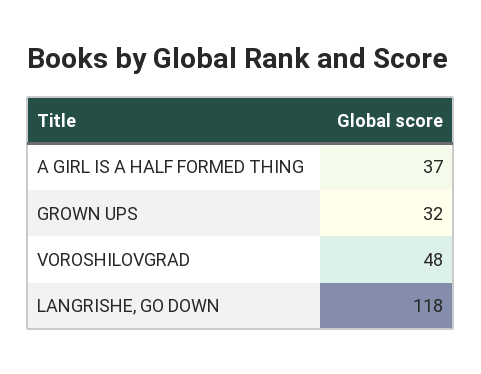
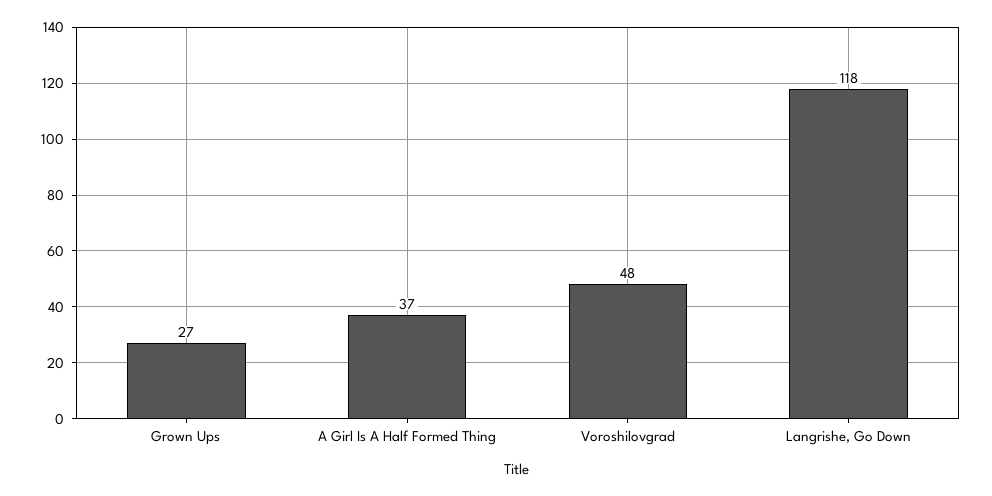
  {
    "A GIRL IS A HALF FORMED THING": 37,
-   "GROWN UPS": 32,
+   "GROWN UPS": 27,
    "VOROSHILOVGRAD": 48,
    "LANGRISHE, GO DOWN": 118
  }

